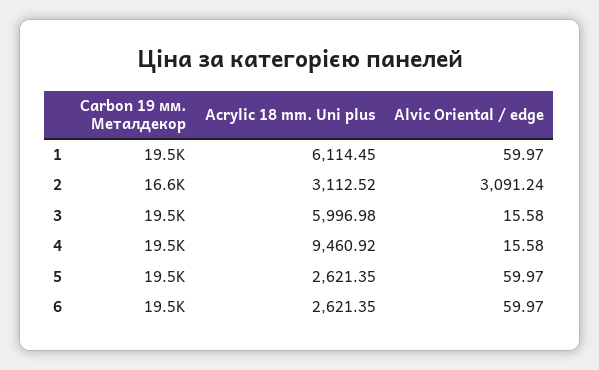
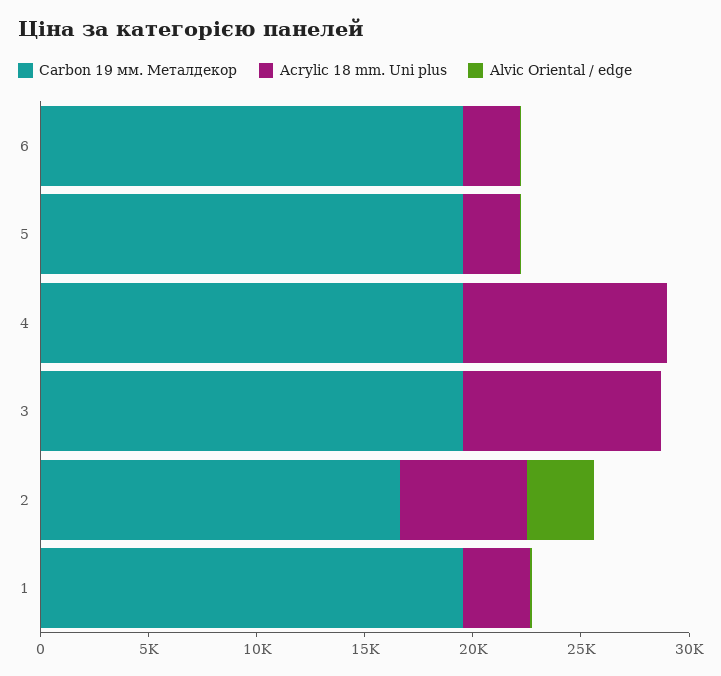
  {
    "Carbon 19 мм. Металдекор": {
      "1": 19500,
      "2": 16600,
      "3": 19500,
      "4": 19500,
      "5": 19500,
      "6": 19500
    },
    "Acrylic 18 mm. Uni plus": {
-     "1": 6114.45,
+     "1": 3000,
-     "2": 3112.52,
+     "2": 6000,
-     "3": 5996.98,
+     "3": 9000,
      "4": 9460.92,
      "5": 2621.35,
      "6": 2621.35
    },
    "Alvic Oriental / edge": {
      "1": 59.97,
      "2": 3091.24,
      "3": 15.58,
      "4": 15.58,
      "5": 59.97,
      "6": 59.97
    }
  }

